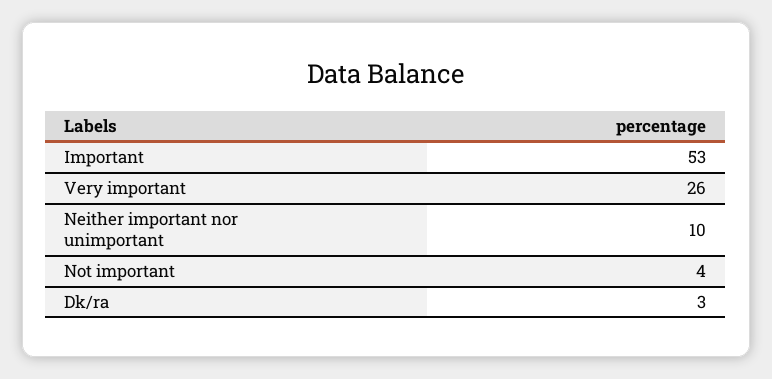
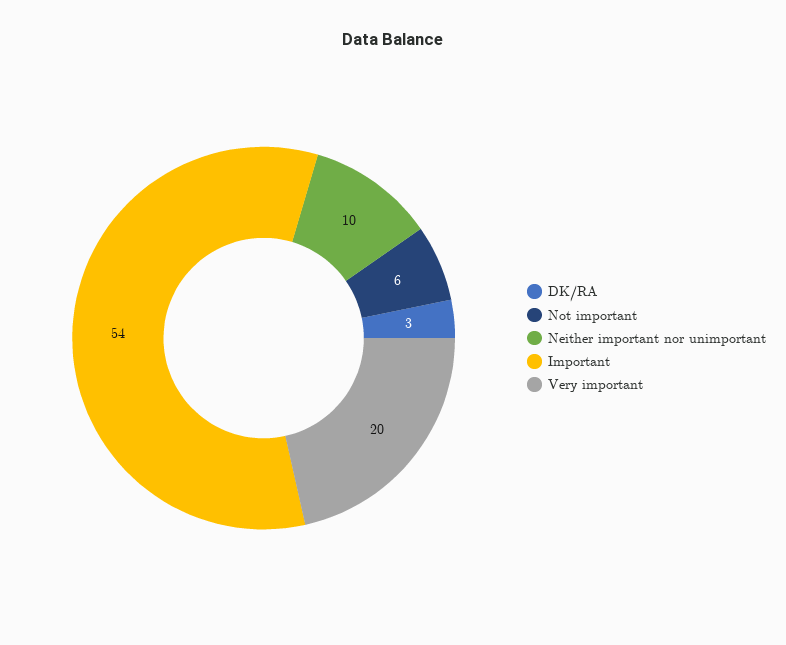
  {
-   "Important": 53,
+   "Important": 54,
-   "Very important": 26,
+   "Very important": 20,
    "Neither important nor unimportant": 10,
-   "Not important": 4,
+   "Not important": 6,
    "Dk/ra": 3
  }

